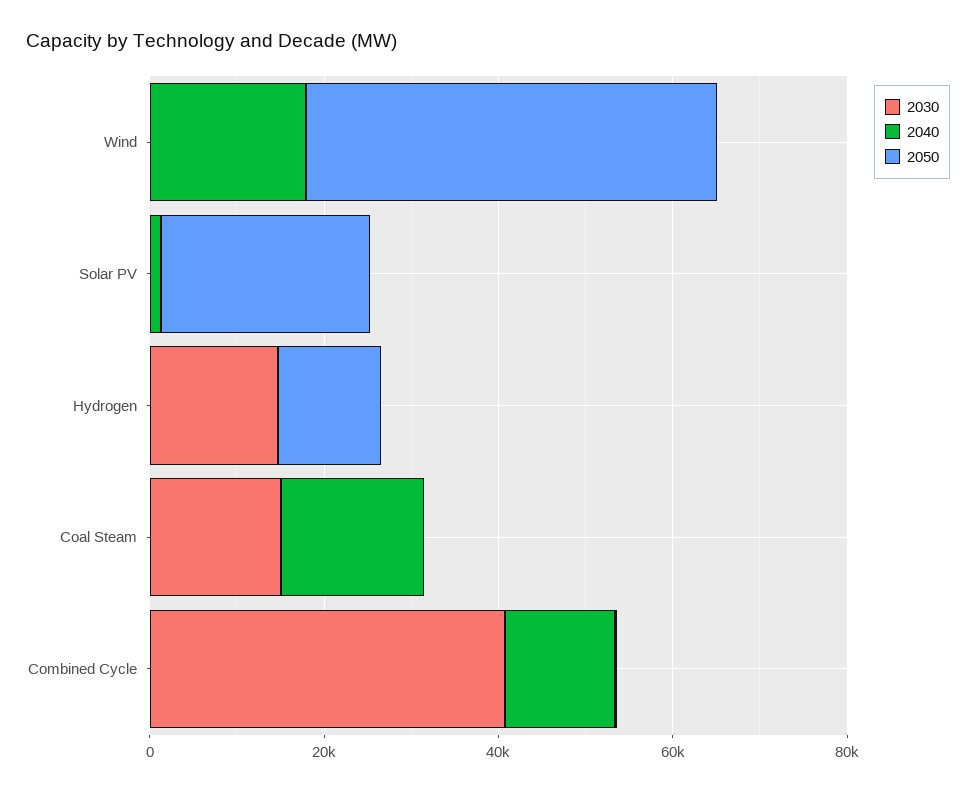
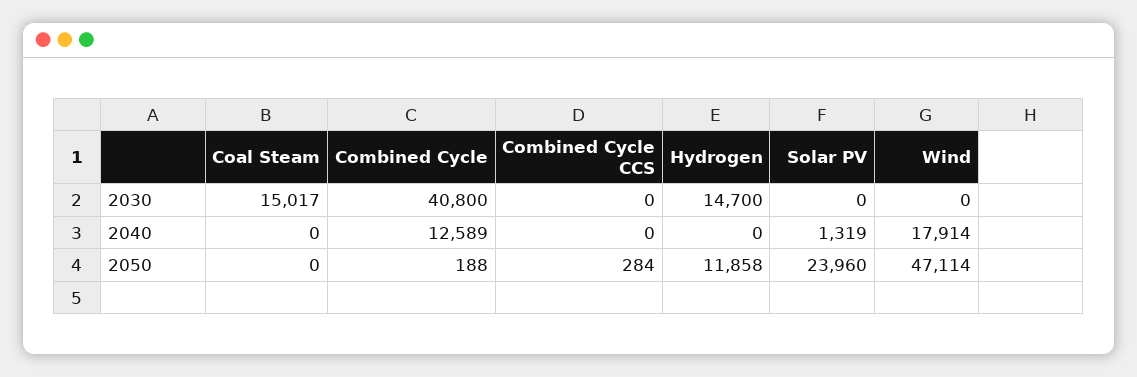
  {
    "2030": {
      "Wind": 0,
      "Solar PV": 0,
      "Hydrogen": 14700,
      "Coal Steam": 15017,
-     "Combined Cycle": 40800
+     "Combined Cycle": 40800,
+     "Combined Cycle CCS": 0
    },
    "2040": {
      "Wind": 17914,
      "Solar PV": 1319,
      "Hydrogen": 0,
-     "Coal Steam": 15000,
+     "Coal Steam": 0,
-     "Combined Cycle": 12589
+     "Combined Cycle": 12589,
+     "Combined Cycle CCS": 0
    },
    "2050": {
      "Wind": 47114,
      "Solar PV": 23960,
      "Hydrogen": 11858,
      "Coal Steam": 0,
-     "Combined Cycle": 188
+     "Combined Cycle": 188,
+     "Combined Cycle CCS": 284
    }
  }

